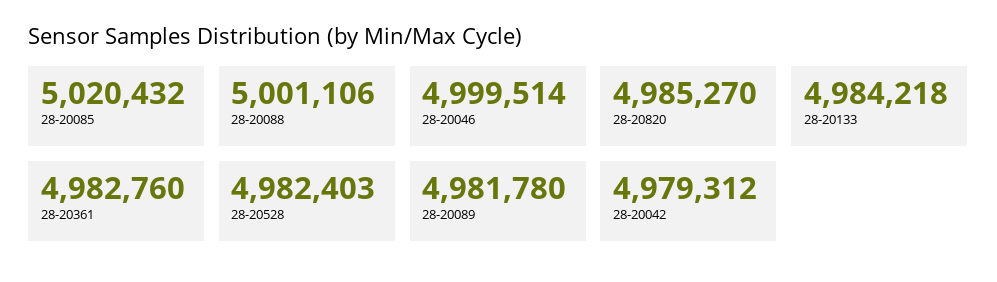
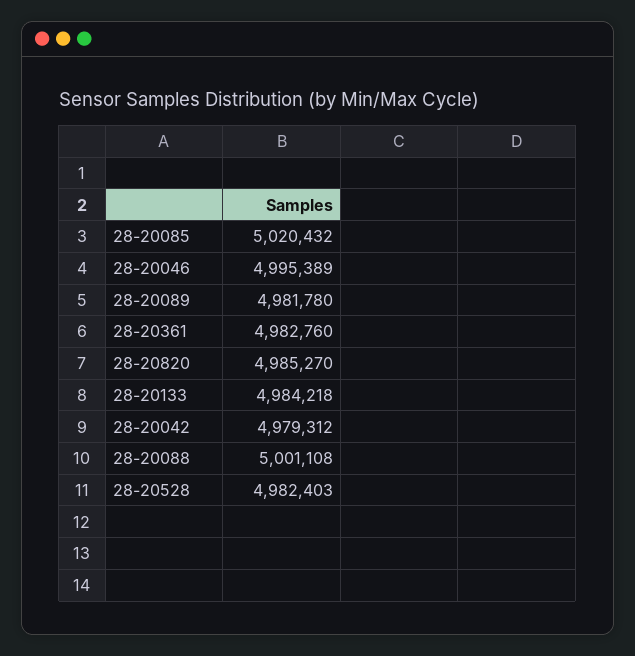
  {
    "28-20085": 5020432,
-   "28-20088": 5001106,
+   "28-20088": 5001108,
-   "28-20046": 4999514,
+   "28-20046": 4995389,
    "28-20820": 4985270,
    "28-20133": 4984218,
    "28-20361": 4982760,
    "28-20528": 4982403,
    "28-20089": 4981780,
    "28-20042": 4979312
  }

